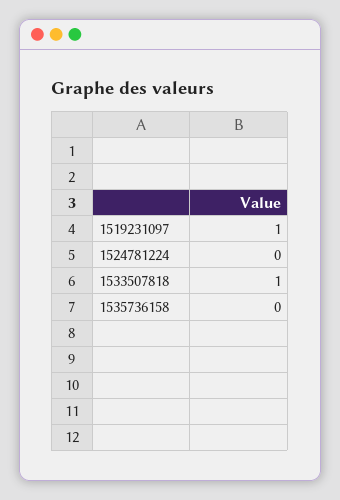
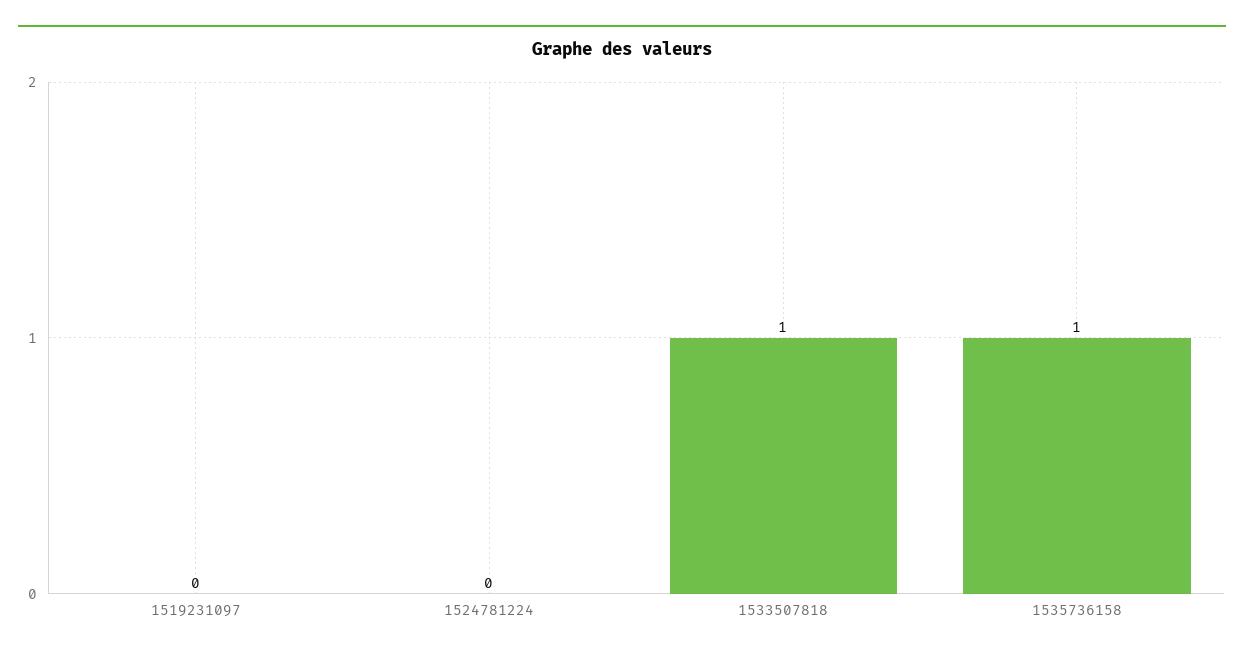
  {
-   "1519231097": 1,
+   "1519231097": 0,
    "1524781224": 0,
    "1533507818": 1,
-   "1535736158": 0
+   "1535736158": 1
  }

